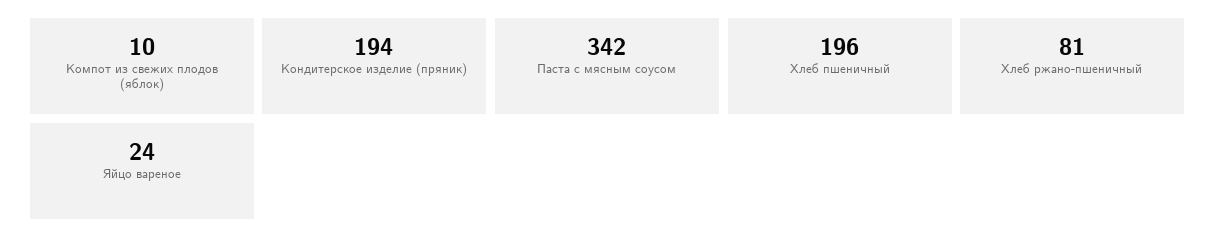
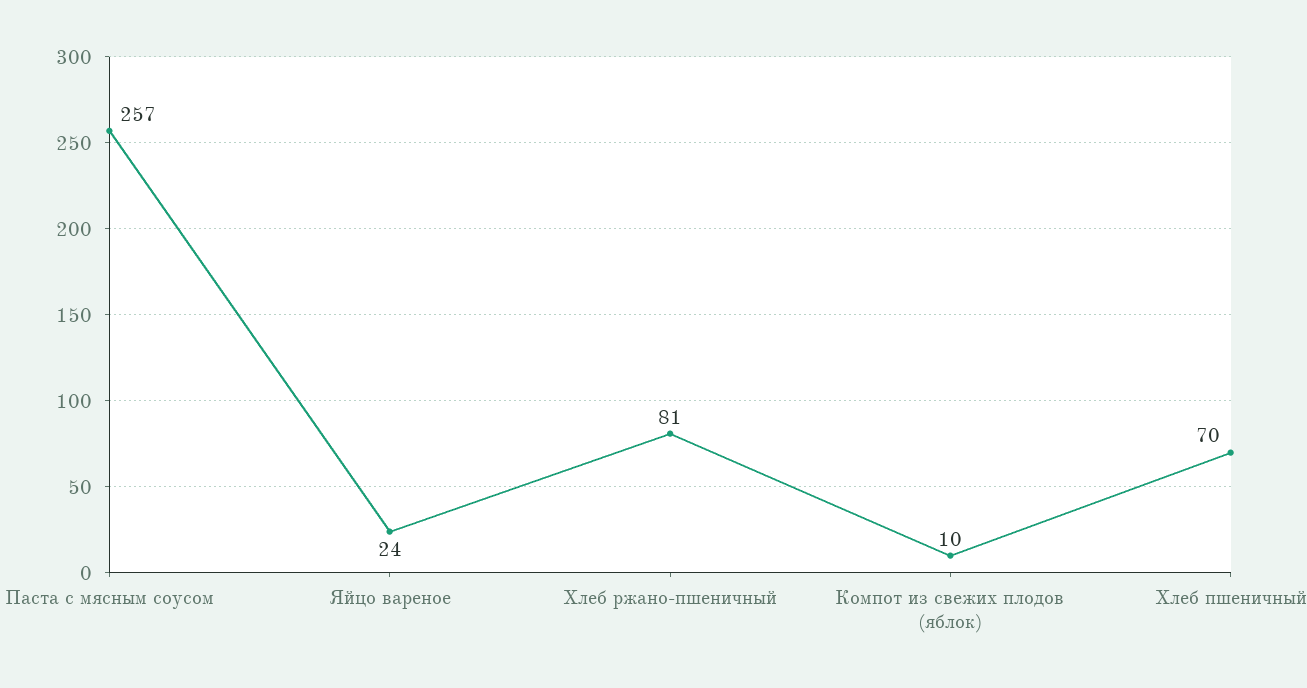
  {
    "Компот из свежих плодов (яблок)": 10,
-   "Кондитерское изделие (пряник)": 194,
-   "Паста с мясным соусом": 342,
+   "Паста с мясным соусом": 257,
-   "Хлеб пшеничный": 196,
+   "Хлеб пшеничный": 70,
    "Хлеб ржано-пшеничный": 81,
    "Яйцо вареное": 24
  }

